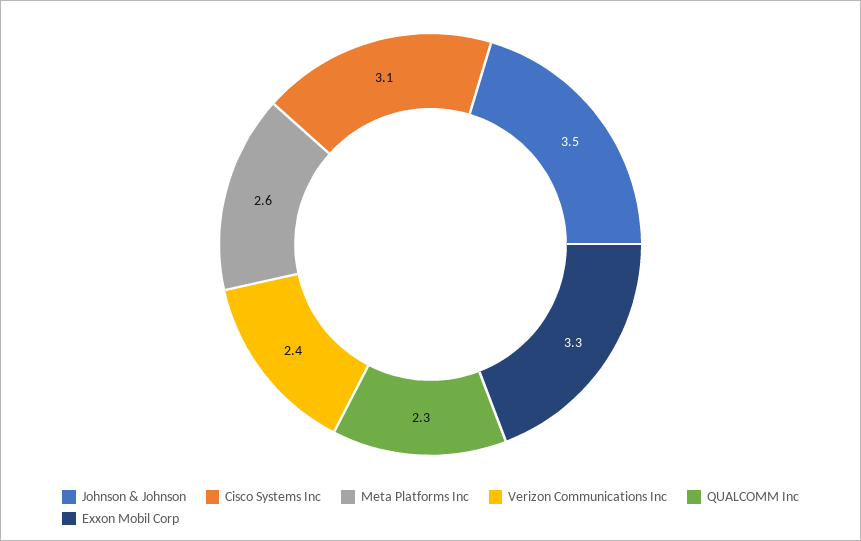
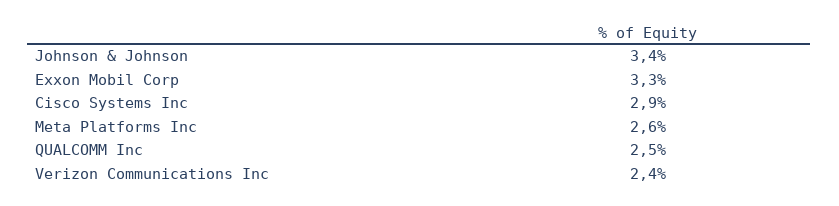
  {
-   "Johnson & Johnson": 3.5,
+   "Johnson & Johnson": 3.4,
-   "Cisco Systems Inc": 3.1,
+   "Cisco Systems Inc": 2.9,
    "Meta Platforms Inc": 2.6,
    "Verizon Communications Inc": 2.4,
-   "QUALCOMM Inc": 2.3,
+   "QUALCOMM Inc": 2.5,
    "Exxon Mobil Corp": 3.3
  }

